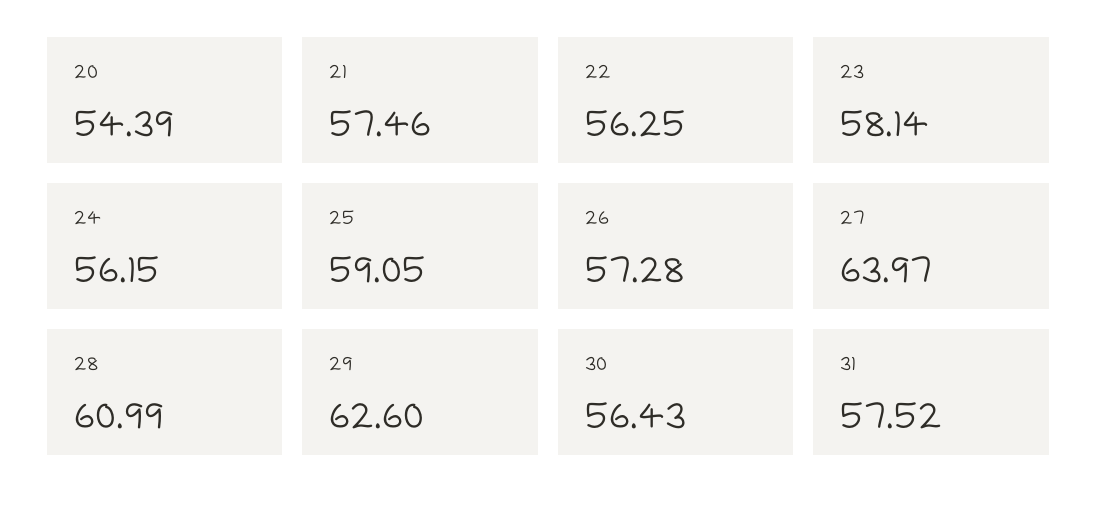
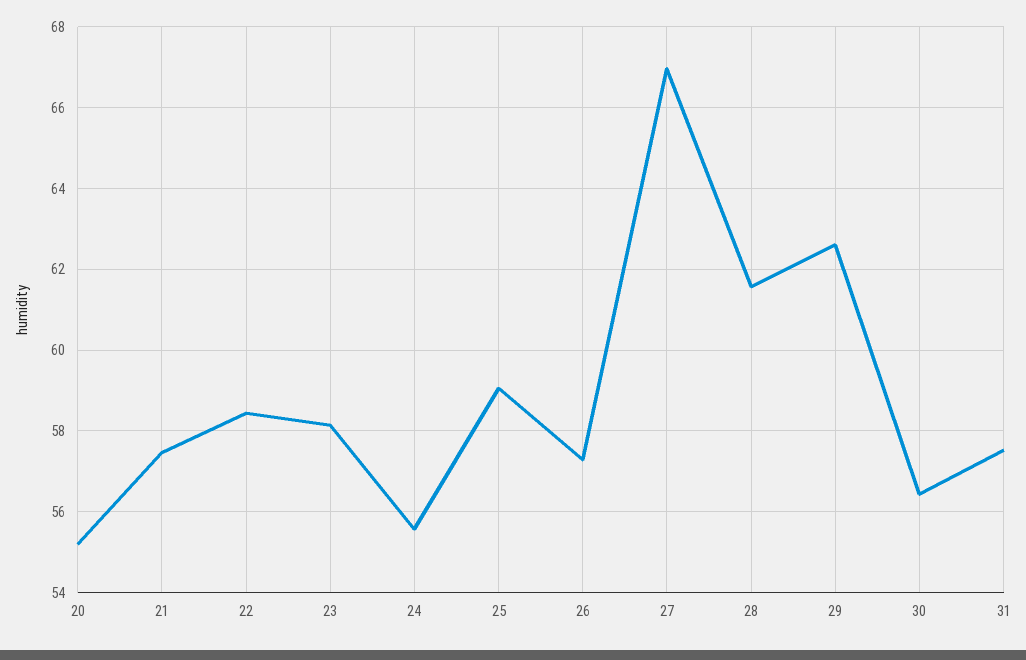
  {
-   "20": 54.39,
+   "20": 55.2,
    "21": 57.46,
-   "22": 56.25,
+   "22": 58.4,
    "23": 58.14,
-   "24": 56.15,
+   "24": 55.6,
    "25": 59.05,
    "26": 57.28,
-   "27": 63.97,
+   "27": 67,
-   "28": 60.99,
+   "28": 61.6,
    "29": 62.6,
    "30": 56.43,
    "31": 57.52
  }

